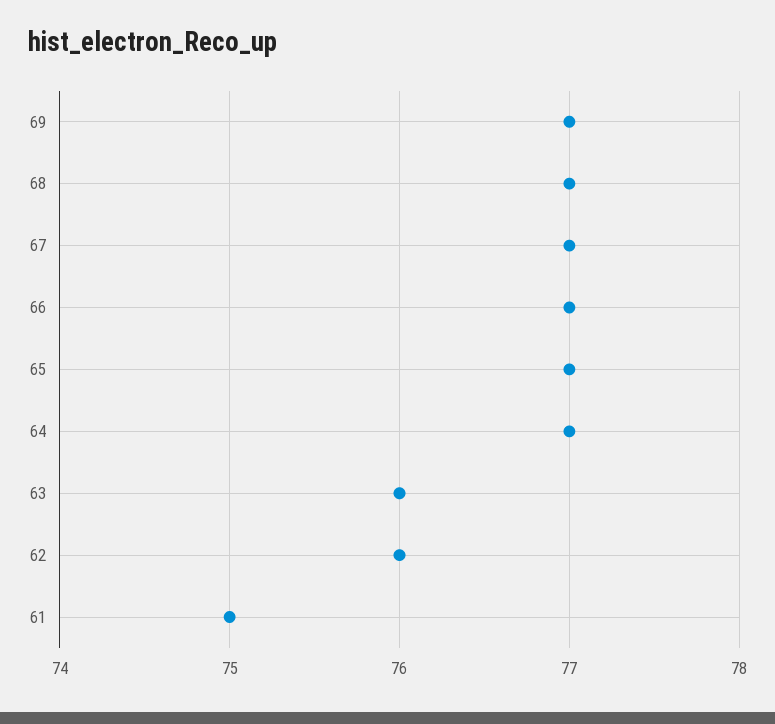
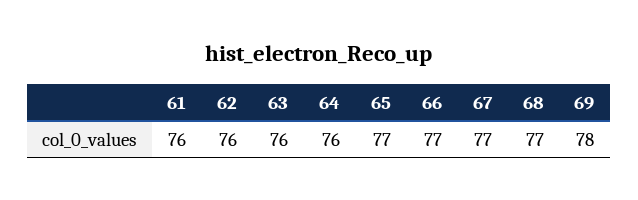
  {
-   "69": 77,
+   "69": 78,
    "68": 77,
    "67": 77,
    "66": 77,
    "65": 77,
-   "64": 77,
+   "64": 76,
    "63": 76,
    "62": 76,
-   "61": 75
+   "61": 76
  }

